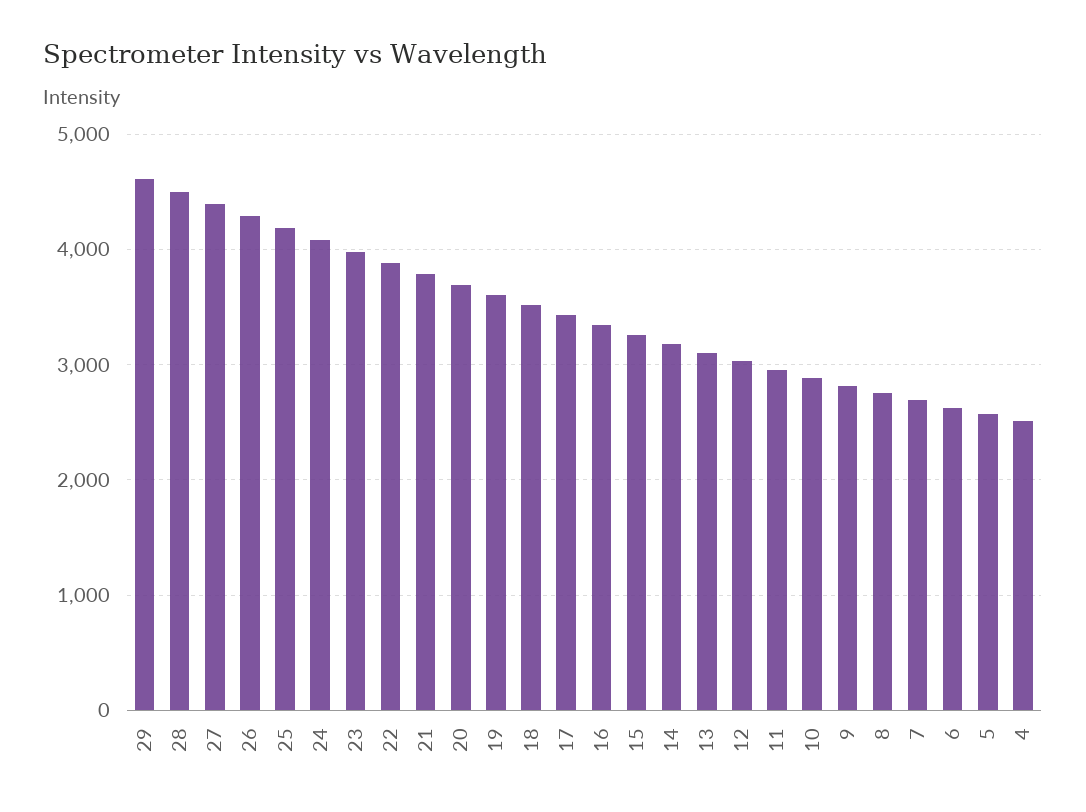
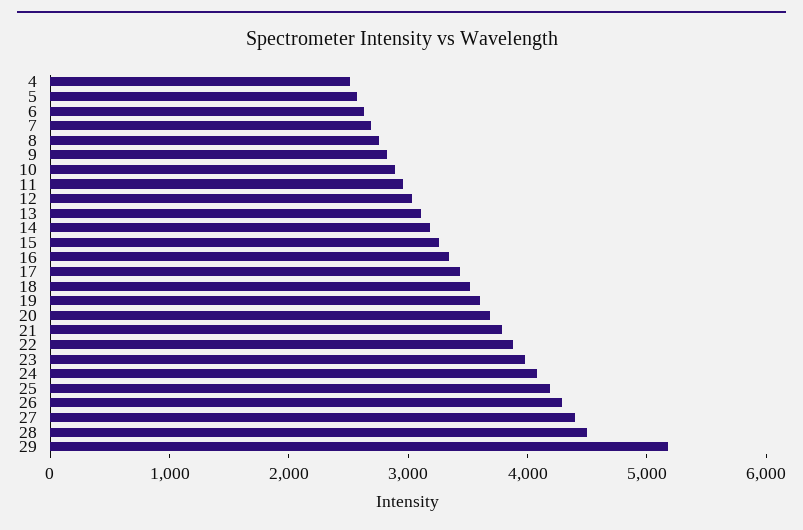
  {
-   "29": 4600,
+   "29": 5200,
    "28": 4500,
    "27": 4400,
    "26": 4300,
    "25": 4200,
    "24": 4100,
    "23": 4000,
    "22": 3900,
    "21": 3800,
    "20": 3700,
    "19": 3600,
    "18": 3500,
    "17": 3400,
    "16": 3300,
    "15": 3300,
    "14": 3200,
    "13": 3100,
    "12": 3000,
    "11": 3000,
    "10": 2900,
    "9": 2800,
    "8": 2800,
    "7": 2700,
    "6": 2600,
    "5": 2600,
    "4": 2500
  }

